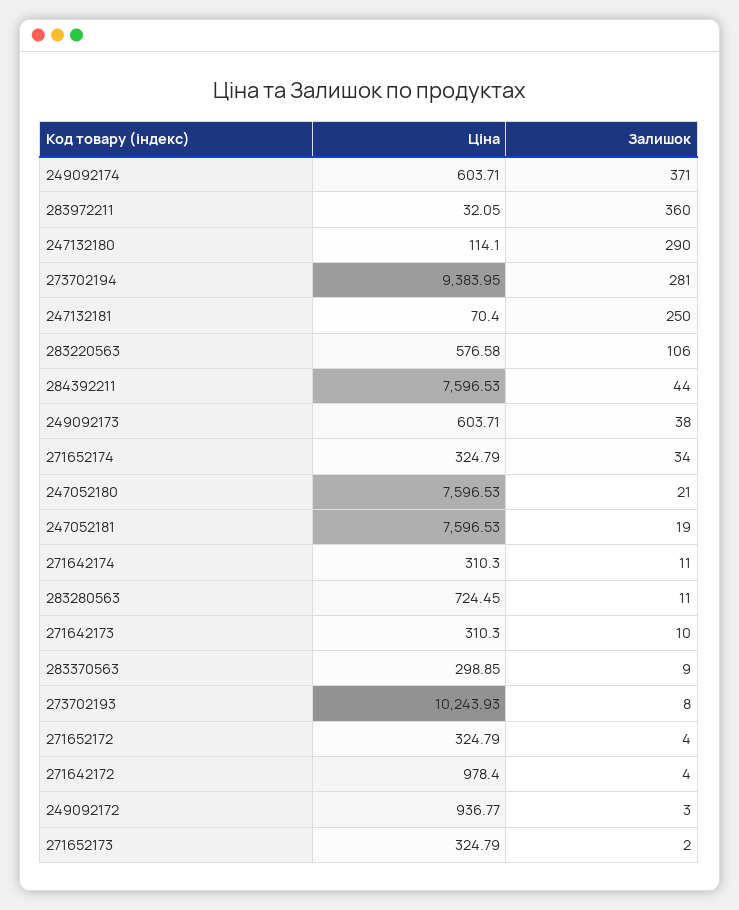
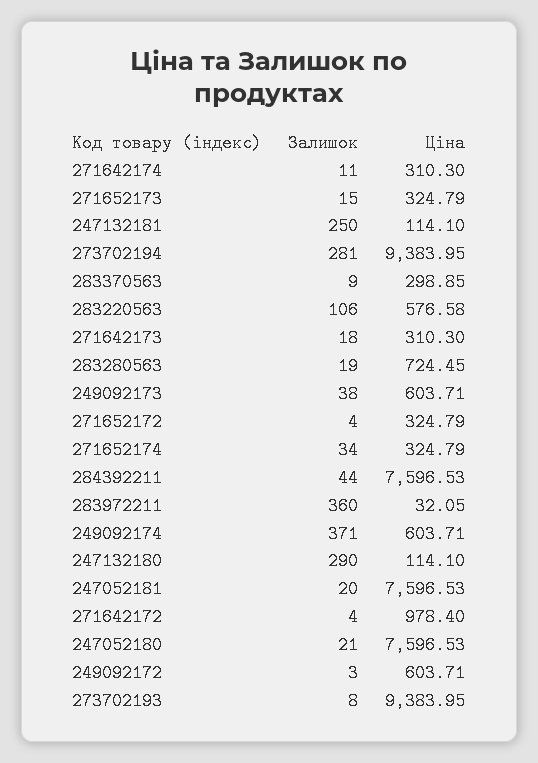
  {
    "Ціна": {
      "249092174": 603.71,
      "283972211": 32.05,
      "247132180": 114.1,
      "273702194": 9383.95,
-     "247132181": 70.4,
+     "247132181": 114.1,
      "283220563": 576.58,
      "284392211": 7596.53,
      "249092173": 603.71,
      "271652174": 324.79,
      "247052180": 7596.53,
      "247052181": 7596.53,
      "271642174": 310.3,
      "283280563": 724.45,
      "271642173": 310.3,
      "283370563": 298.85,
-     "273702193": 10243.93,
+     "273702193": 9383.95,
      "271652172": 324.79,
      "271642172": 978.4,
-     "249092172": 936.77,
+     "249092172": 603.71,
      "271652173": 324.79
    },
    "Залишок": {
      "249092174": 371,
      "283972211": 360,
      "247132180": 290,
      "273702194": 281,
      "247132181": 250,
      "283220563": 106,
      "284392211": 44,
      "249092173": 38,
      "271652174": 34,
      "247052180": 21,
-     "247052181": 19,
+     "247052181": 20,
      "271642174": 11,
-     "283280563": 11,
+     "283280563": 19,
-     "271642173": 10,
+     "271642173": 18,
      "283370563": 9,
      "273702193": 8,
      "271652172": 4,
      "271642172": 4,
      "249092172": 3,
-     "271652173": 2
+     "271652173": 15
    }
  }

